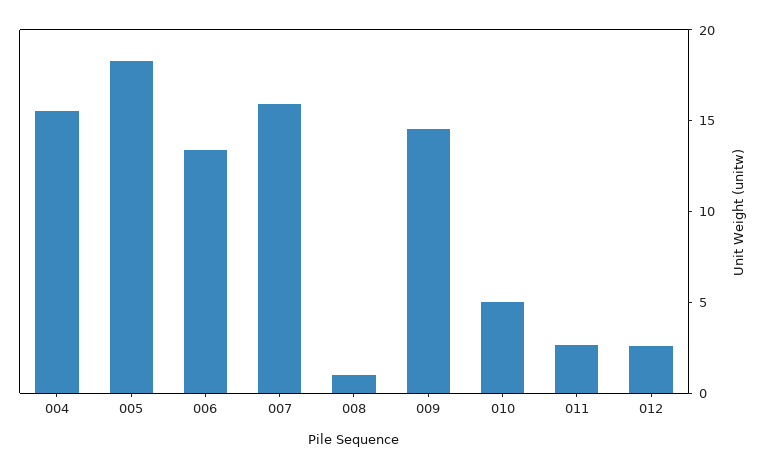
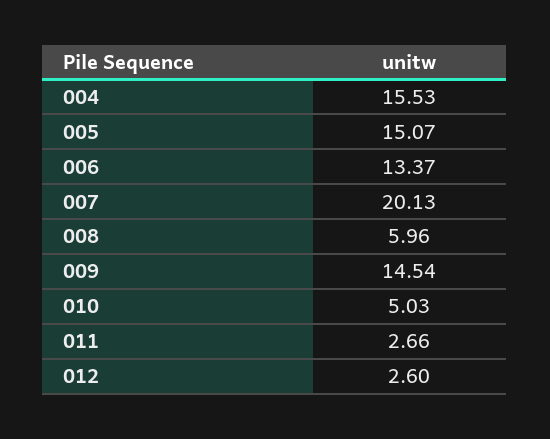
  {
    "004": 15.53,
-   "005": 18,
+   "005": 15.07,
    "006": 13.37,
-   "007": 16,
+   "007": 20.13,
-   "008": 1,
+   "008": 5.96,
    "009": 14.54,
    "010": 5.03,
    "011": 2.66,
    "012": 2.6
  }

